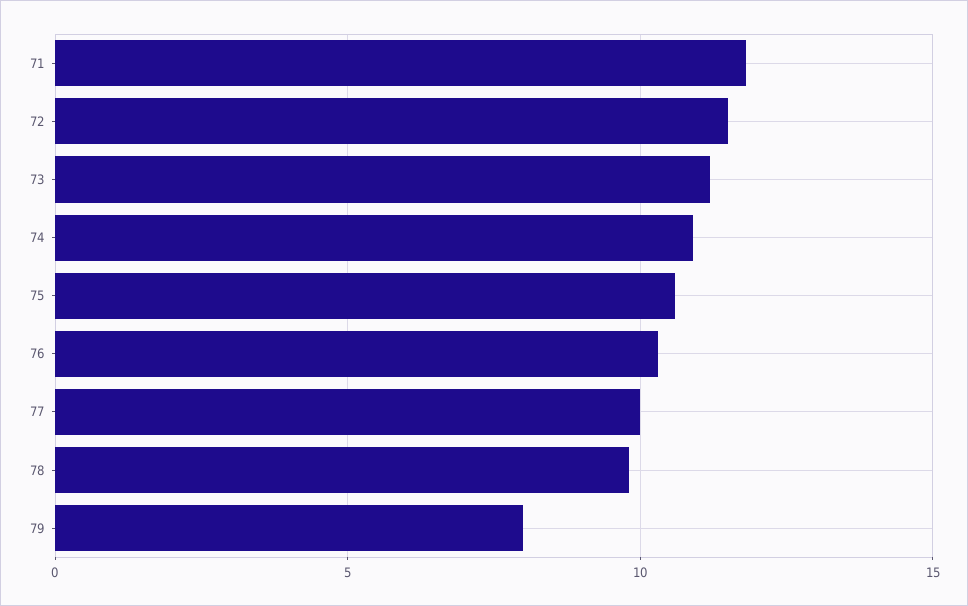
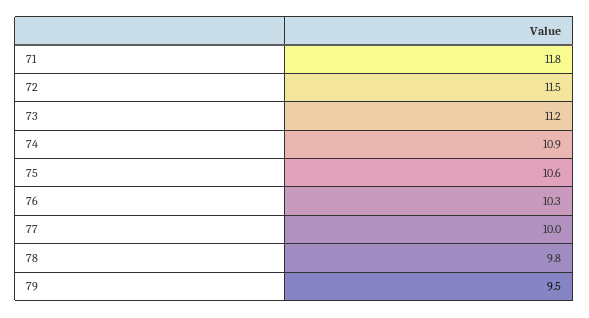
  {
    "71": 11.8,
    "72": 11.5,
    "73": 11.2,
    "74": 10.9,
    "75": 10.6,
    "76": 10.3,
    "77": 10,
    "78": 9.8,
-   "79": 8
+   "79": 9.5
  }

